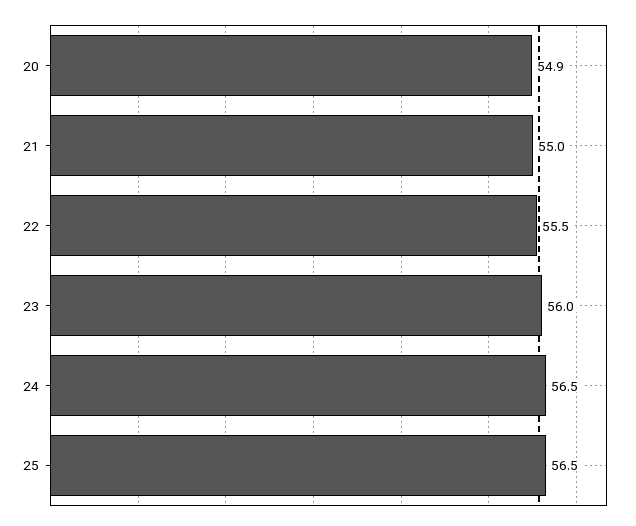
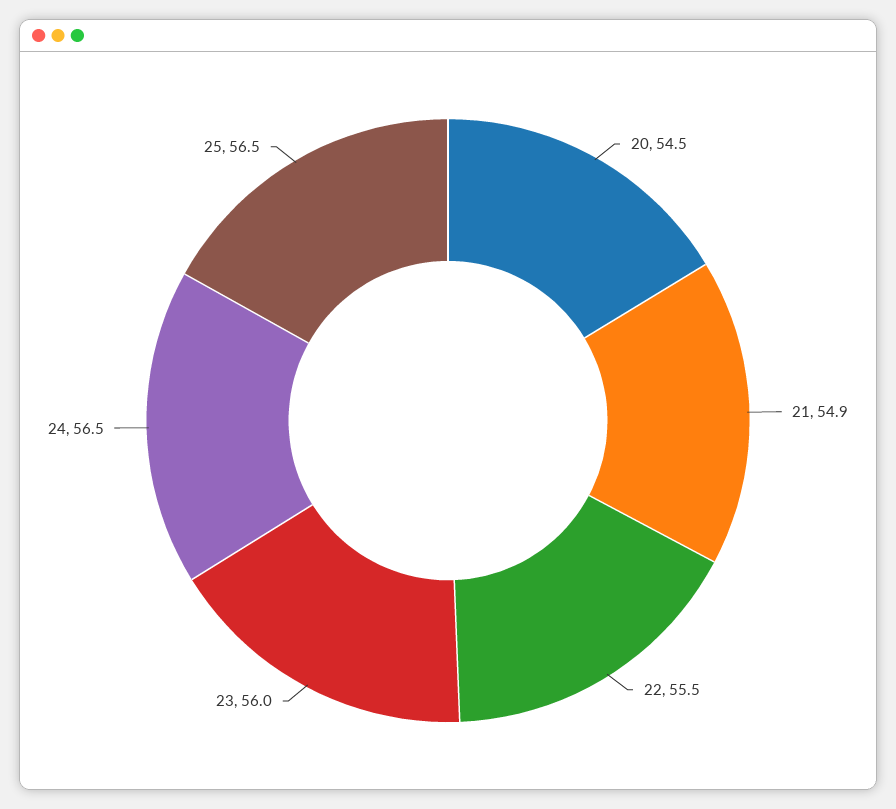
  {
-   "20": 54.9,
+   "20": 54.5,
-   "21": 55,
+   "21": 54.9,
    "22": 55.5,
    "23": 56,
    "24": 56.5,
    "25": 56.5
  }

